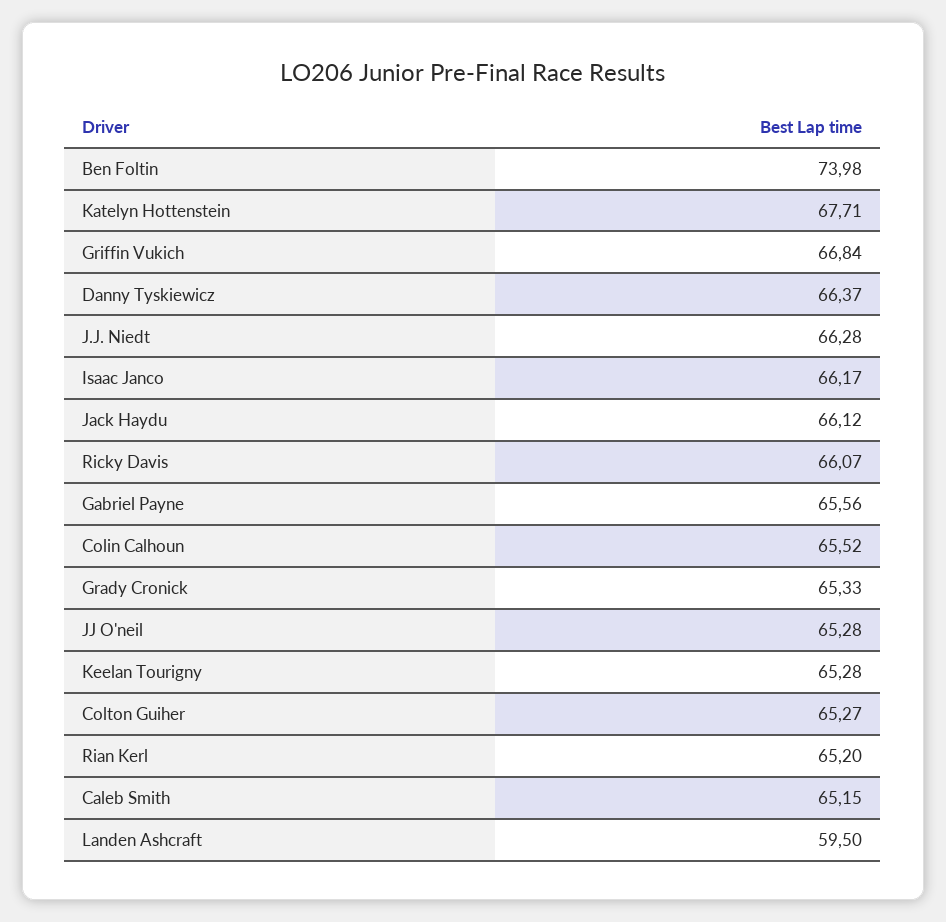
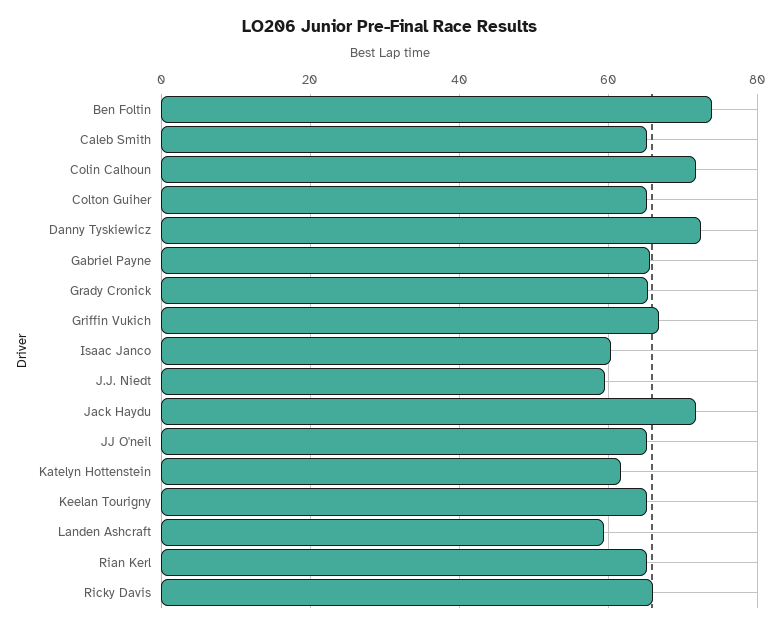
  {
    "Ben Foltin": 73.98,
-   "Katelyn Hottenstein": 67.71,
+   "Katelyn Hottenstein": 62,
    "Griffin Vukich": 66.84,
-   "Danny Tyskiewicz": 66.37,
+   "Danny Tyskiewicz": 72,
-   "J.J. Niedt": 66.28,
+   "J.J. Niedt": 60,
-   "Isaac Janco": 66.17,
+   "Isaac Janco": 60,
-   "Jack Haydu": 66.12,
+   "Jack Haydu": 72,
    "Ricky Davis": 66.07,
    "Gabriel Payne": 65.56,
-   "Colin Calhoun": 65.52,
+   "Colin Calhoun": 72,
    "Grady Cronick": 65.33,
    "JJ O'neil": 65.28,
    "Keelan Tourigny": 65.28,
    "Colton Guiher": 65.27,
    "Rian Kerl": 65.2,
    "Caleb Smith": 65.15,
    "Landen Ashcraft": 59.5
  }

